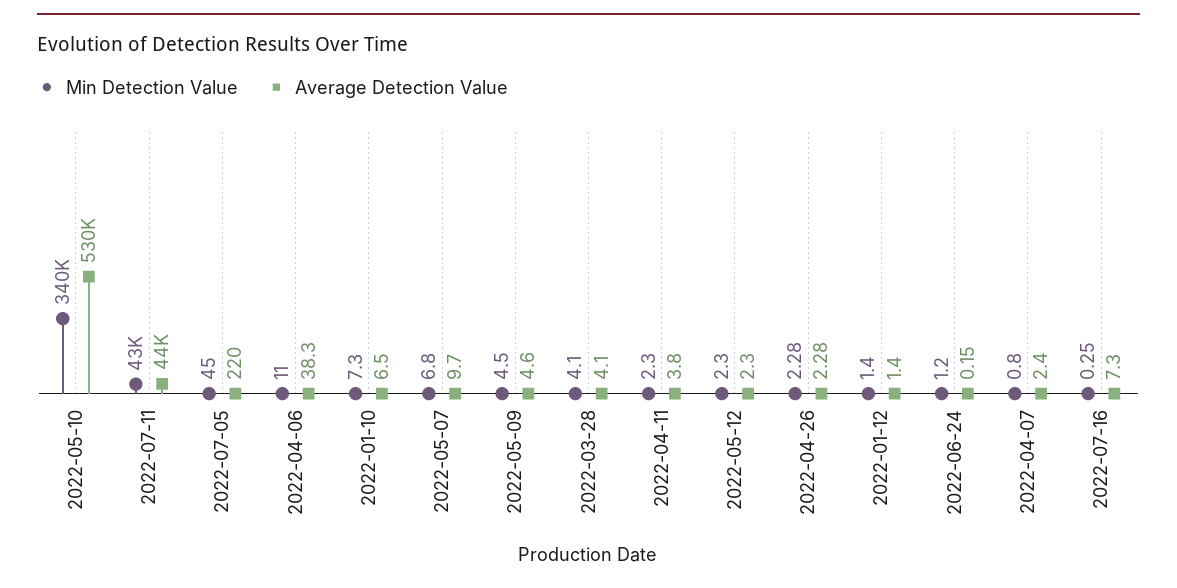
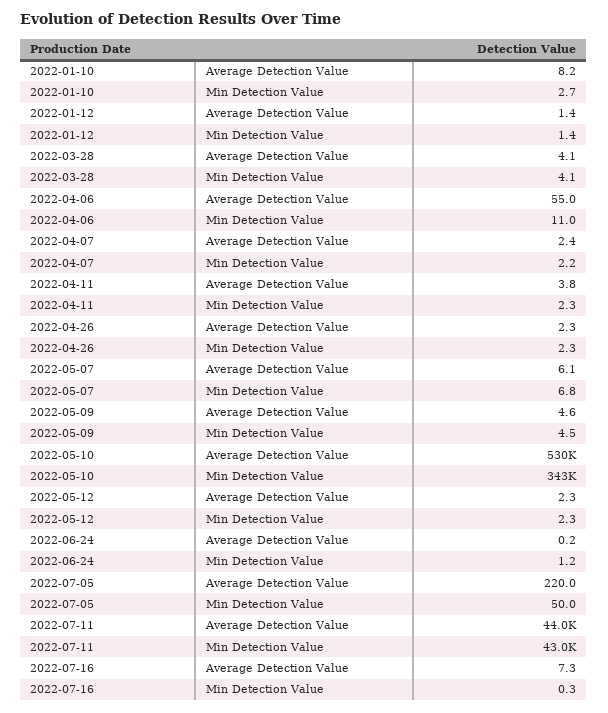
  {
    "Min Detection Value": {
-     "2022-05-10": 340000,
+     "2022-05-10": 343000,
      "2022-07-11": 43000,
-     "2022-07-05": 45,
+     "2022-07-05": 50,
      "2022-04-06": 11,
-     "2022-01-10": 7.3,
+     "2022-01-10": 2.7,
      "2022-05-07": 6.8,
      "2022-05-09": 4.5,
      "2022-03-28": 4.1,
      "2022-04-11": 2.3,
      "2022-05-12": 2.3,
      "2022-04-26": 2.28,
      "2022-01-12": 1.4,
      "2022-06-24": 1.2,
-     "2022-04-07": 0.8,
+     "2022-04-07": 2.2,
      "2022-07-16": 0.25
    },
    "Average Detection Value": {
      "2022-05-10": 530000,
      "2022-07-11": 44000,
      "2022-07-05": 220,
-     "2022-04-06": 38.3,
+     "2022-04-06": 55,
-     "2022-01-10": 6.5,
+     "2022-01-10": 8.2,
-     "2022-05-07": 9.7,
+     "2022-05-07": 6.1,
      "2022-05-09": 4.6,
      "2022-03-28": 4.1,
      "2022-04-11": 3.8,
      "2022-05-12": 2.3,
      "2022-04-26": 2.28,
      "2022-01-12": 1.4,
      "2022-06-24": 0.15,
      "2022-04-07": 2.4,
      "2022-07-16": 7.3
    }
  }

